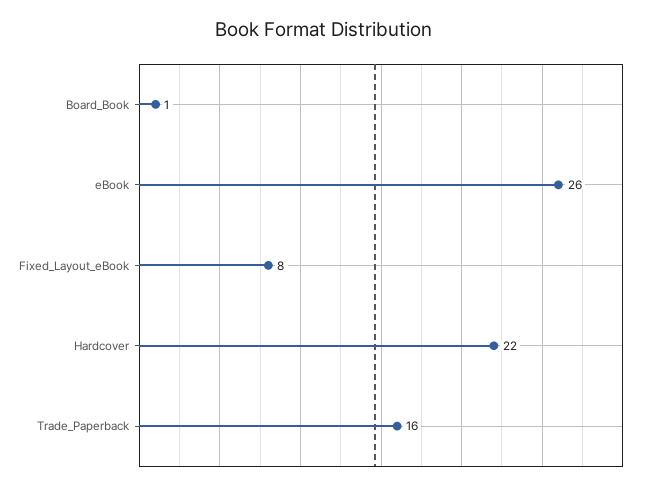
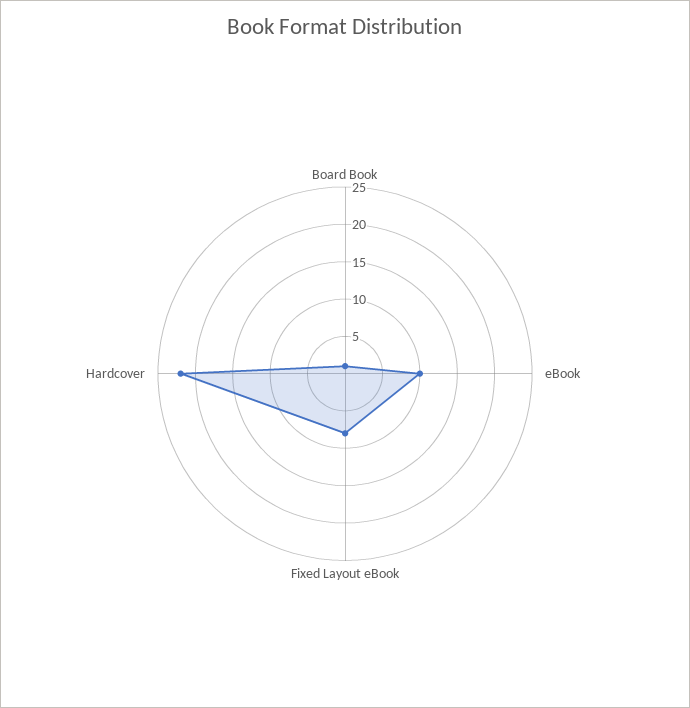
  {
    "Board_Book": 1,
-   "eBook": 26,
+   "eBook": 10,
    "Fixed_Layout_eBook": 8,
-   "Hardcover": 22,
+   "Hardcover": 22
-   "Trade_Paperback": 16
  }

